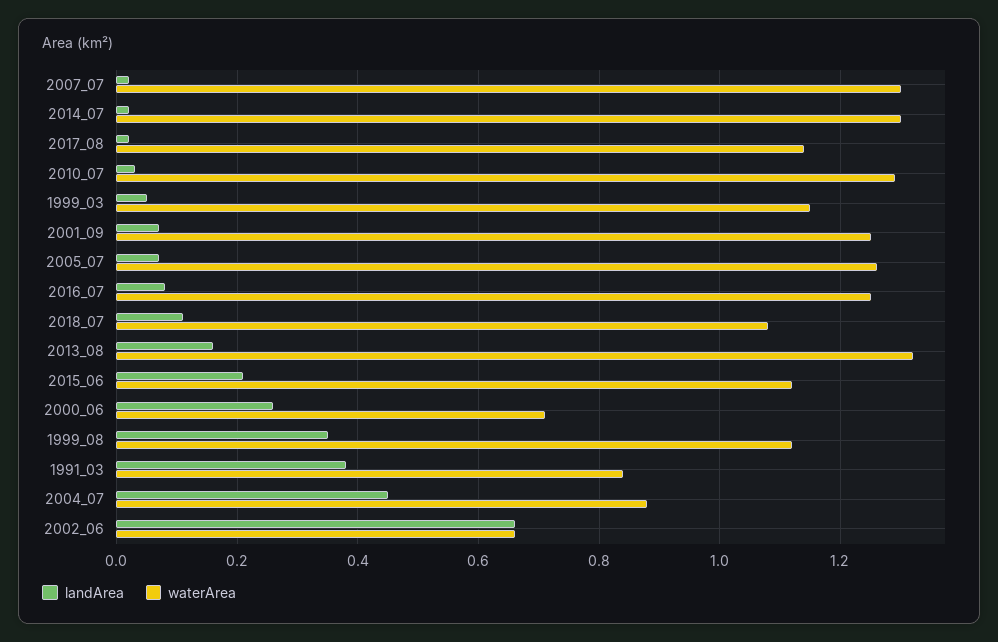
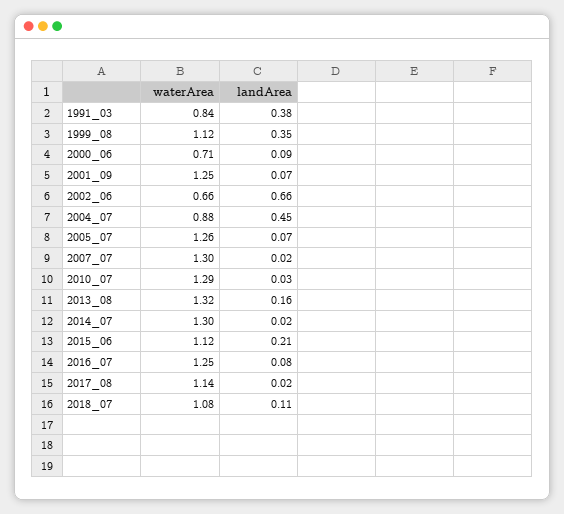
  {
    "landArea": {
      "2007_07": 0.02,
      "2014_07": 0.02,
      "2017_08": 0.02,
      "2010_07": 0.03,
-     "1999_03": 0.05,
      "2001_09": 0.07,
      "2005_07": 0.07,
      "2016_07": 0.08,
      "2018_07": 0.11,
      "2013_08": 0.16,
      "2015_06": 0.21,
-     "2000_06": 0.25,
+     "2000_06": 0.09,
      "1999_08": 0.35,
      "1991_03": 0.38,
      "2004_07": 0.45,
      "2002_06": 0.66
    },
    "waterArea": {
      "2007_07": 1.3,
      "2014_07": 1.3,
      "2017_08": 1.14,
      "2010_07": 1.29,
-     "1999_03": 1.15,
      "2001_09": 1.25,
      "2005_07": 1.26,
      "2016_07": 1.25,
      "2018_07": 1.08,
      "2013_08": 1.32,
      "2015_06": 1.12,
      "2000_06": 0.71,
      "1999_08": 1.12,
      "1991_03": 0.84,
      "2004_07": 0.88,
      "2002_06": 0.66
    }
  }

